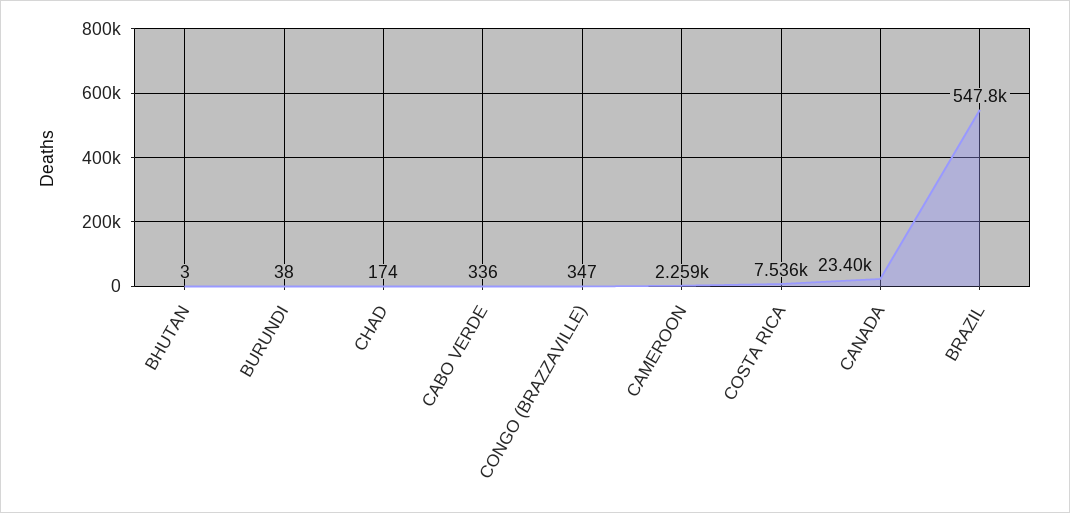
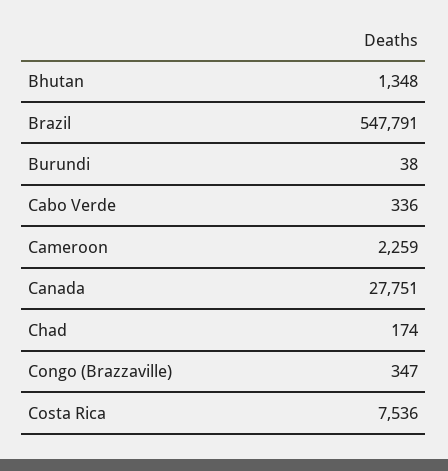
  {
-   "BHUTAN": 3,
+   "BHUTAN": 1348,
    "BURUNDI": 38,
    "CHAD": 174,
    "CABO VERDE": 336,
    "CONGO (BRAZZAVILLE)": 347,
    "CAMEROON": 2259,
    "COSTA RICA": 7536,
-   "CANADA": 23400,
+   "CANADA": 27751,
    "BRAZIL": 547791
  }

